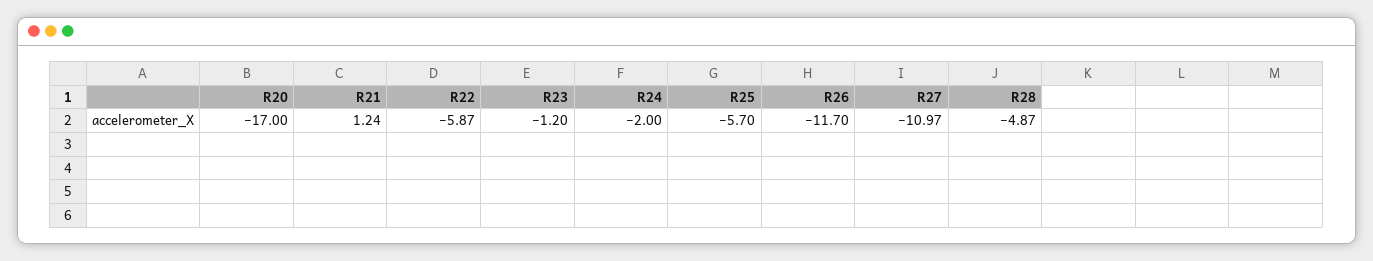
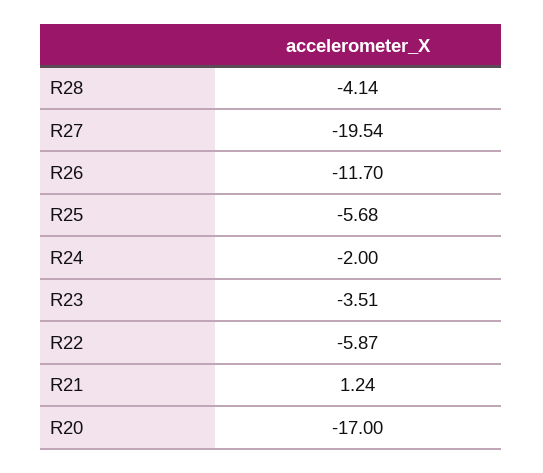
  {
    "R20": -17,
    "R21": 1.24,
    "R22": -5.87,
-   "R23": -1.2,
+   "R23": -3.51,
    "R24": -2,
-   "R25": -5.7,
+   "R25": -5.68,
    "R26": -11.7,
-   "R27": -10.97,
+   "R27": -19.54,
-   "R28": -4.87
+   "R28": -4.14
  }

